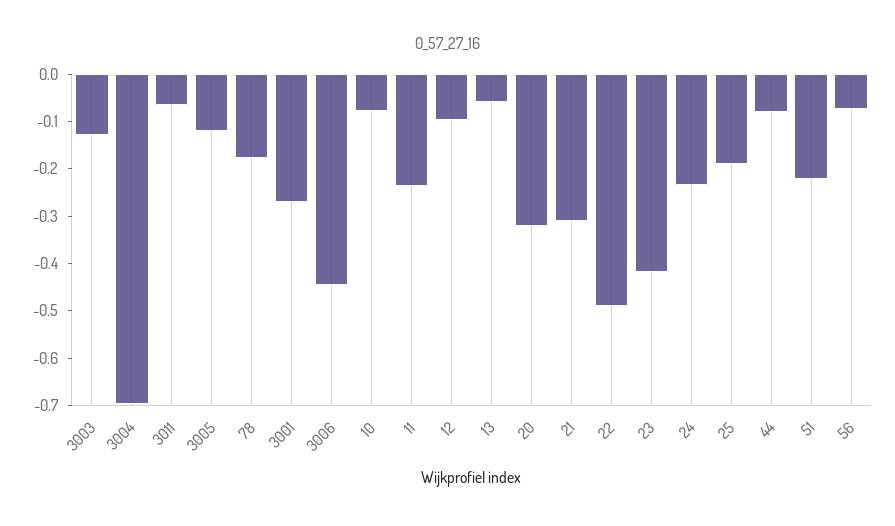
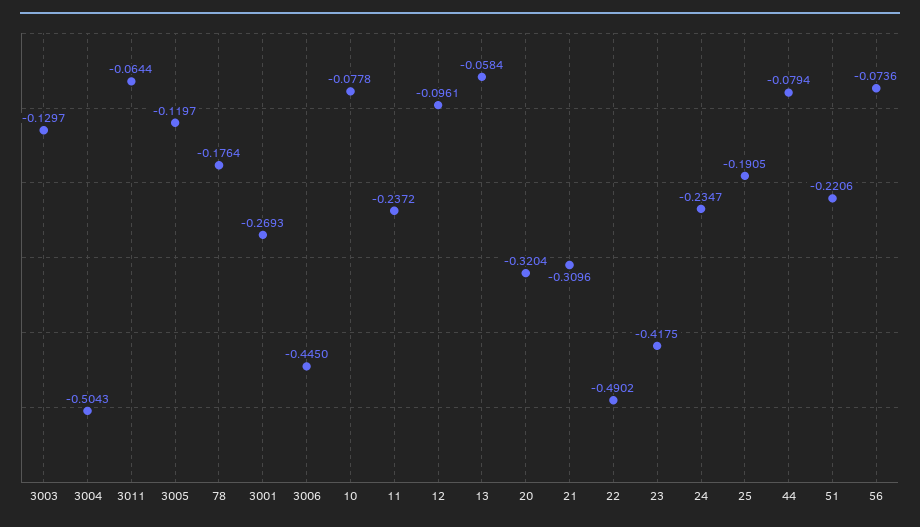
  {
    "3003": -0.1297,
-   "3004": -0.7,
+   "3004": -0.5043,
    "3011": -0.0644,
    "3005": -0.1197,
    "78": -0.1764,
    "3001": -0.2693,
    "3006": -0.445,
    "10": -0.0778,
    "11": -0.2372,
    "12": -0.0961,
    "13": -0.0584,
    "20": -0.3204,
    "21": -0.3096,
    "22": -0.4902,
    "23": -0.4175,
    "24": -0.2347,
    "25": -0.1905,
    "44": -0.0794,
    "51": -0.2206,
    "56": -0.0736
  }

